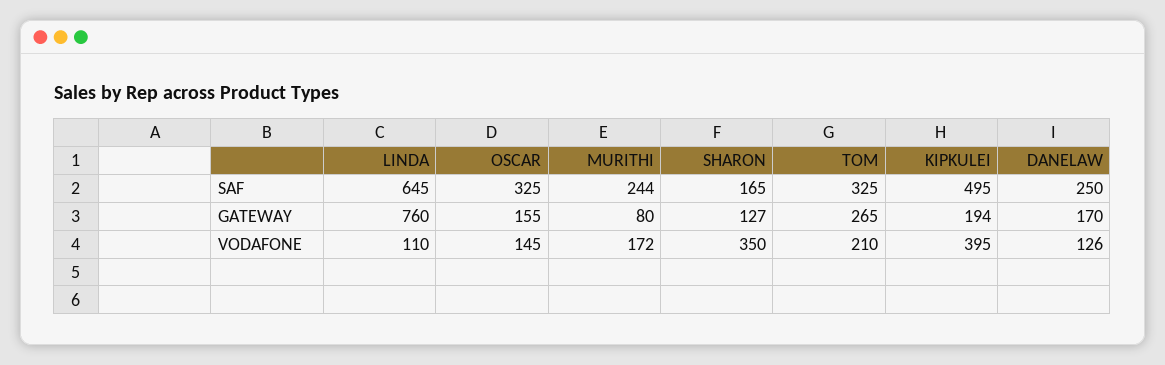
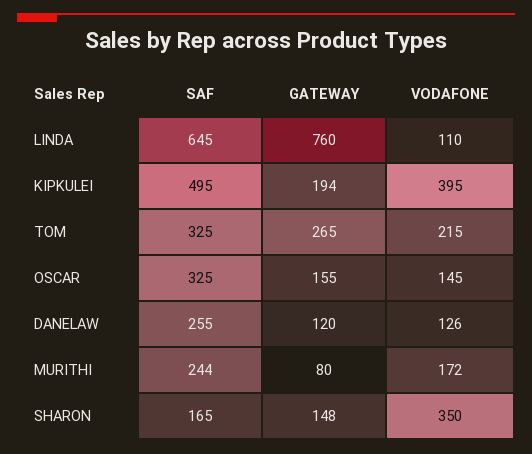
  {
    "LINDA": {
      "SAF": 645,
      "GATEWAY": 760,
      "VODAFONE": 110
    },
    "OSCAR": {
      "SAF": 325,
      "GATEWAY": 155,
      "VODAFONE": 145
    },
    "MURITHI": {
      "SAF": 244,
      "GATEWAY": 80,
      "VODAFONE": 172
    },
    "SHARON": {
      "SAF": 165,
-     "GATEWAY": 127,
+     "GATEWAY": 148,
      "VODAFONE": 350
    },
    "TOM": {
      "SAF": 325,
      "GATEWAY": 265,
-     "VODAFONE": 210
+     "VODAFONE": 215
    },
    "KIPKULEI": {
      "SAF": 495,
      "GATEWAY": 194,
      "VODAFONE": 395
    },
    "DANELAW": {
-     "SAF": 250,
+     "SAF": 255,
-     "GATEWAY": 170,
+     "GATEWAY": 120,
      "VODAFONE": 126
    }
  }

